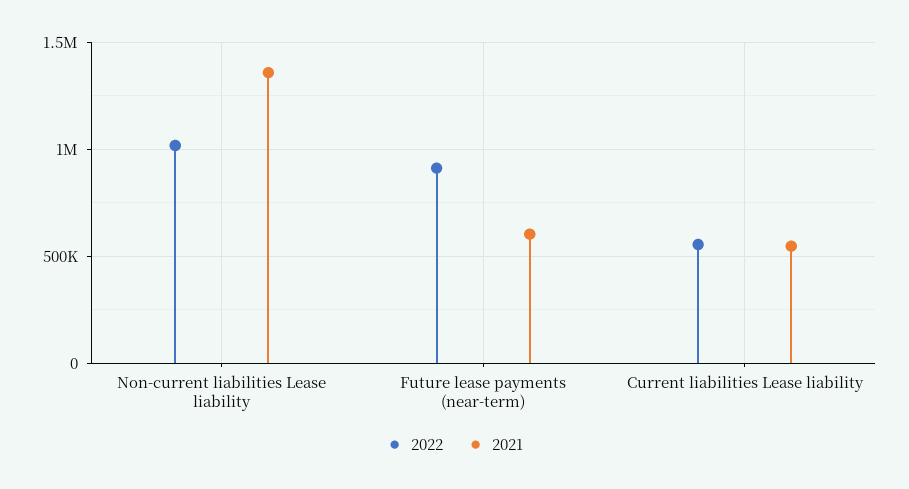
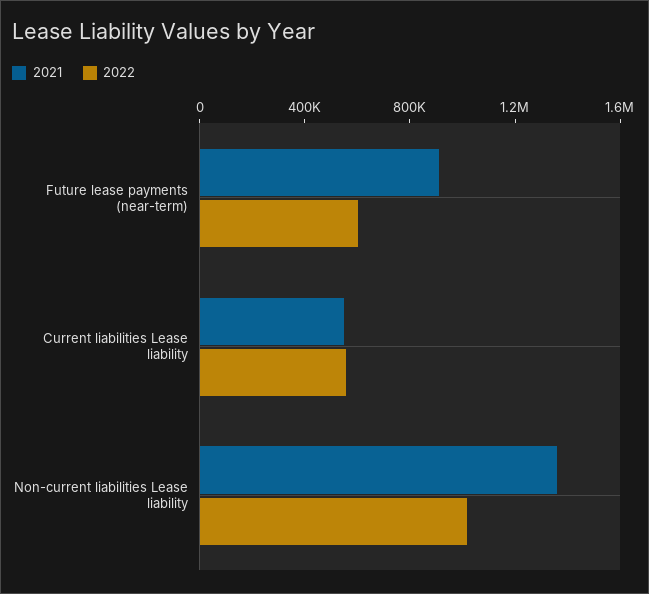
  {
    "2022": {
      "Non-current liabilities Lease liability": 1000000,
-     "Future lease payments (near-term)": 900000,
+     "Future lease payments (near-term)": 600000,
      "Current liabilities Lease liability": 550000
    },
    "2021": {
      "Non-current liabilities Lease liability": 1350000,
-     "Future lease payments (near-term)": 600000,
+     "Future lease payments (near-term)": 900000,
      "Current liabilities Lease liability": 550000
    }
  }

